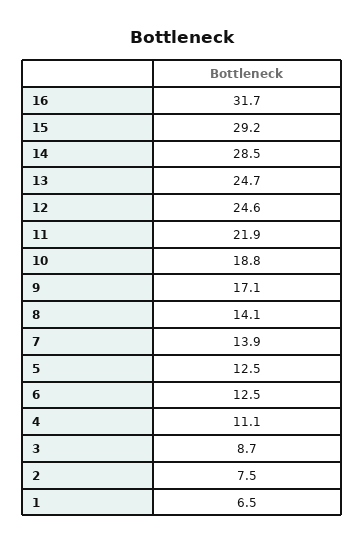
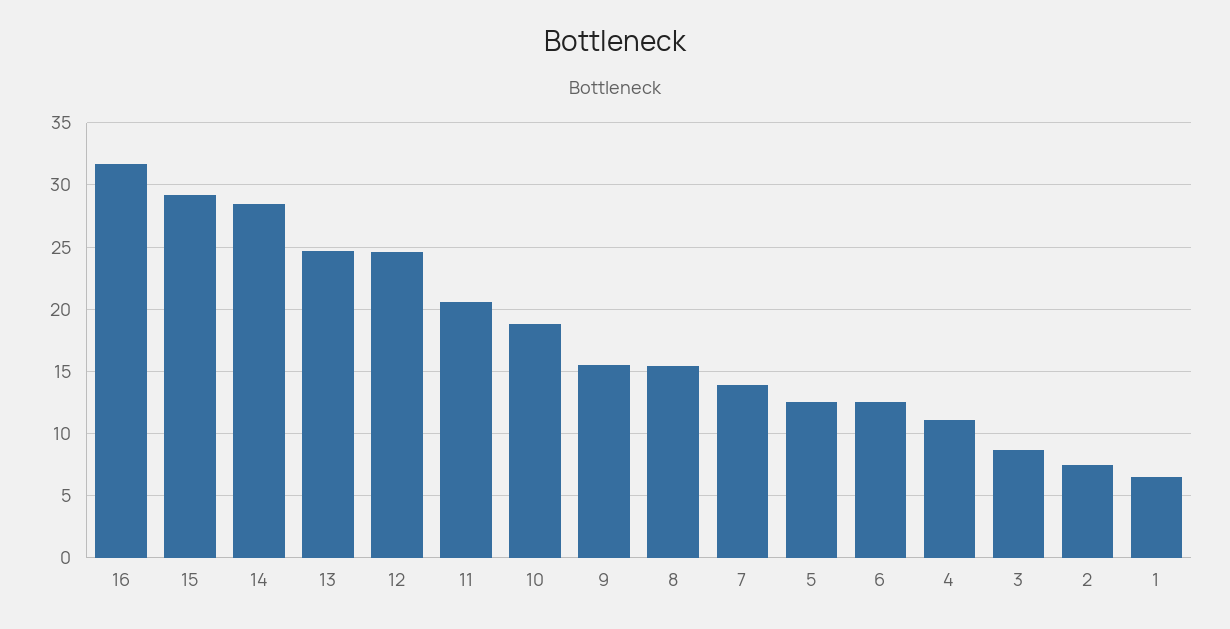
  {
    "16": 31.7,
    "15": 29.2,
    "14": 28.5,
    "13": 24.7,
    "12": 24.6,
-   "11": 21.9,
+   "11": 20.5,
    "10": 18.8,
-   "9": 17.1,
+   "9": 15.5,
-   "8": 14.1,
+   "8": 15.5,
    "7": 13.9,
    "5": 12.5,
    "6": 12.5,
    "4": 11.1,
    "3": 8.7,
    "2": 7.5,
    "1": 6.5
  }

